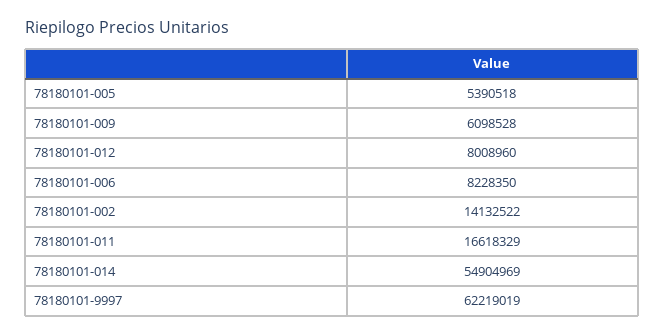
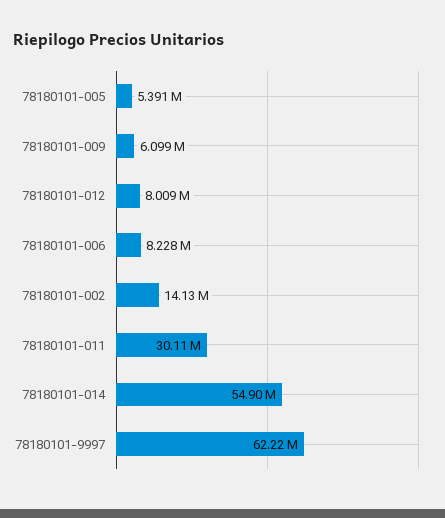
  {
    "78180101-005": 5390518,
    "78180101-009": 6098528,
    "78180101-012": 8008960,
    "78180101-006": 8228350,
    "78180101-002": 14132522,
-   "78180101-011": 16618329,
+   "78180101-011": 30110000,
    "78180101-014": 54904969,
    "78180101-9997": 62219019
  }

